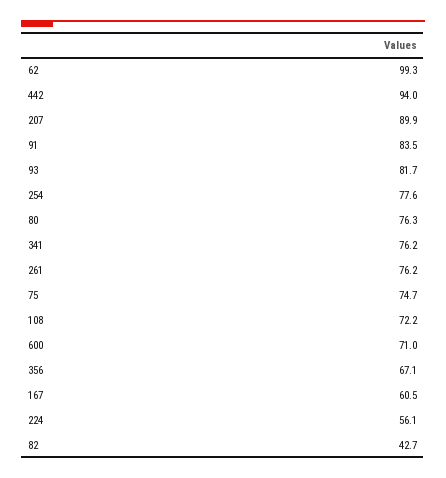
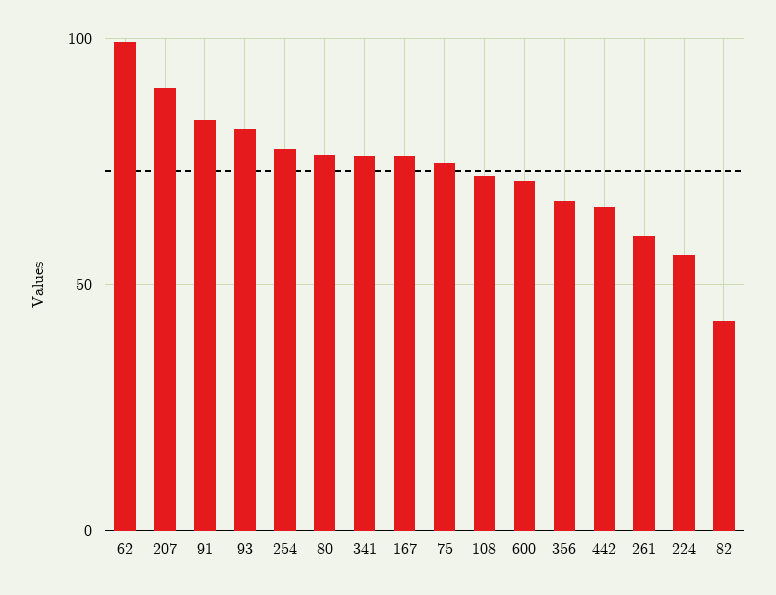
  {
    "62": 99.3,
-   "442": 94,
+   "442": 65,
    "207": 89.9,
    "91": 83.5,
    "93": 81.7,
    "254": 77.6,
    "80": 76.3,
    "341": 76.2,
-   "261": 76.2,
+   "261": 60,
    "75": 74.7,
    "108": 72.2,
    "600": 71,
    "356": 67.1,
-   "167": 60.5,
+   "167": 75,
    "224": 56.1,
    "82": 42.7
  }

